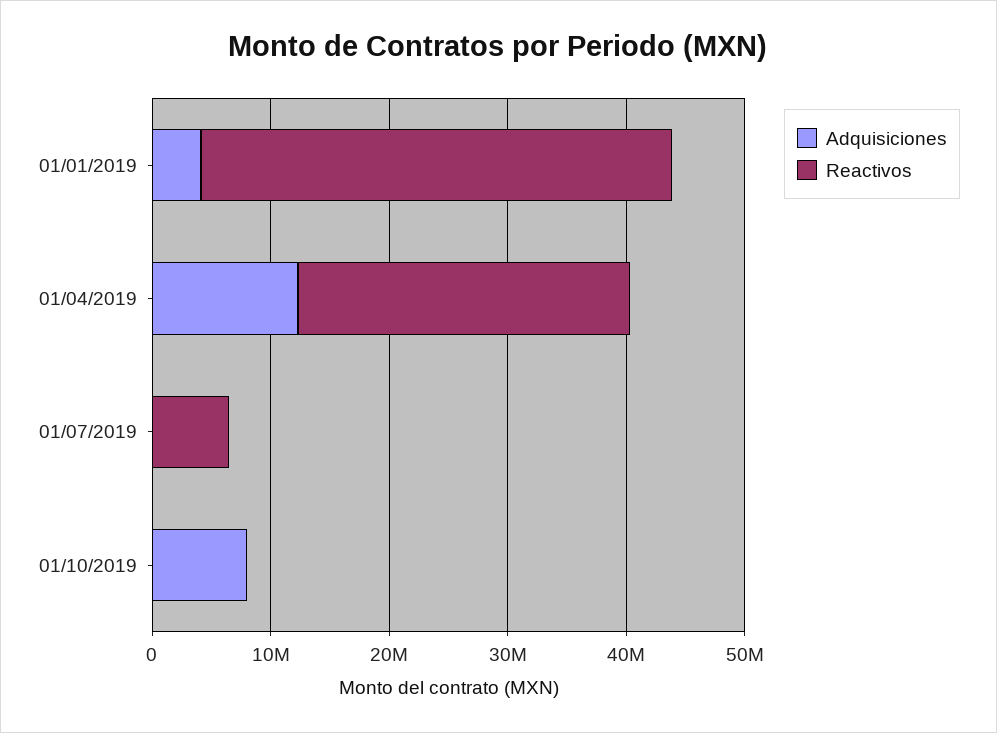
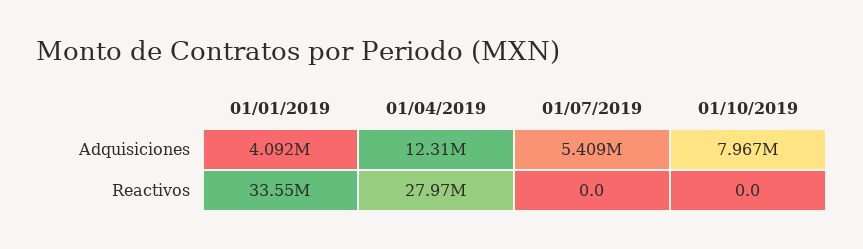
  {
    "Adquisiciones": {
      "01/01/2019": 4092000,
      "01/04/2019": 12310000,
-     "01/07/2019": 0,
+     "01/07/2019": 5409000,
      "01/10/2019": 7967000
    },
    "Reactivos": {
-     "01/01/2019": 40000000,
+     "01/01/2019": 33550000,
      "01/04/2019": 27970000,
-     "01/07/2019": 6000000,
+     "01/07/2019": 0,
      "01/10/2019": 0
    }
  }

